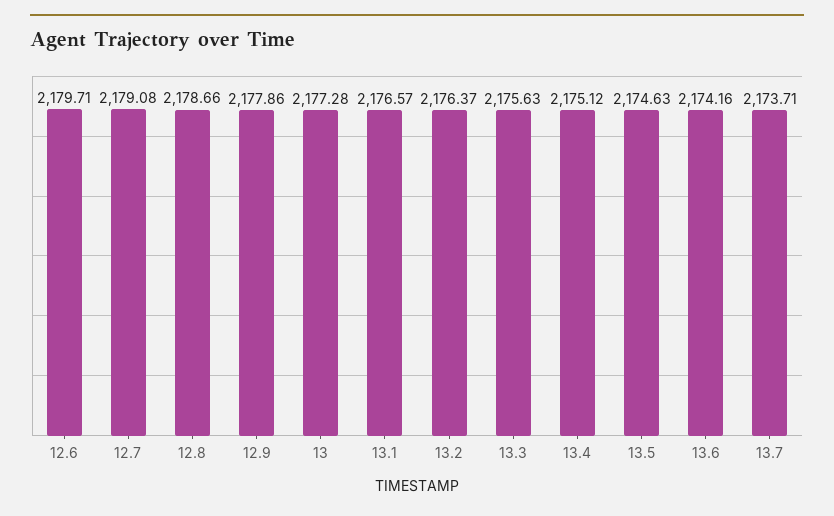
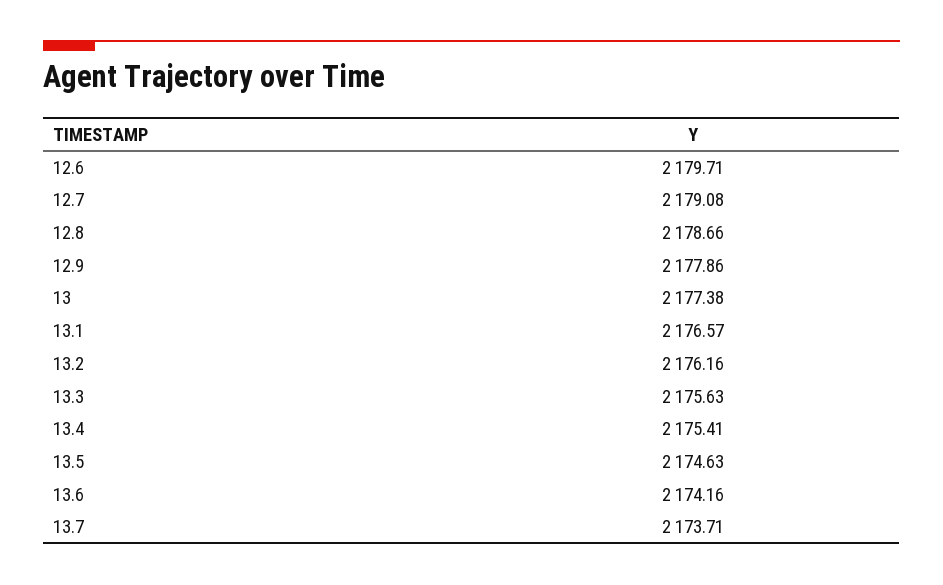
  {
    "12.6": 2179.71,
    "12.7": 2179.08,
    "12.8": 2178.66,
    "12.9": 2177.86,
-   "13": 2177.28,
+   "13": 2177.38,
    "13.1": 2176.57,
-   "13.2": 2176.37,
+   "13.2": 2176.16,
    "13.3": 2175.63,
-   "13.4": 2175.12,
+   "13.4": 2175.41,
    "13.5": 2174.63,
    "13.6": 2174.16,
    "13.7": 2173.71
  }

